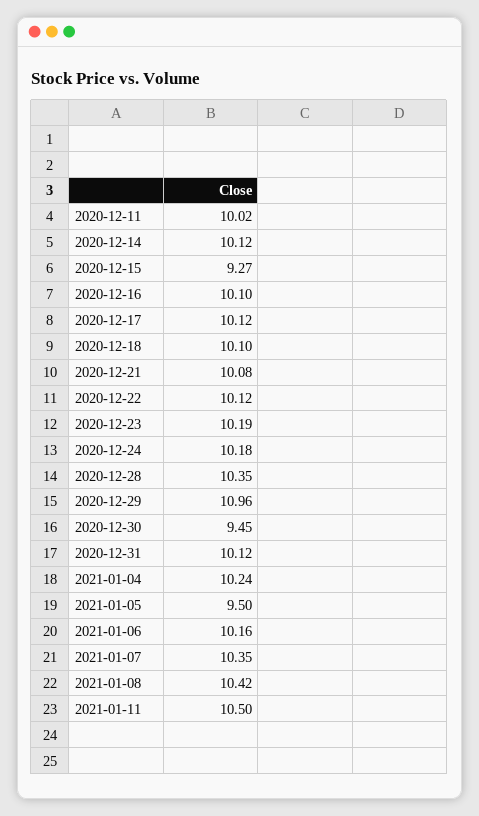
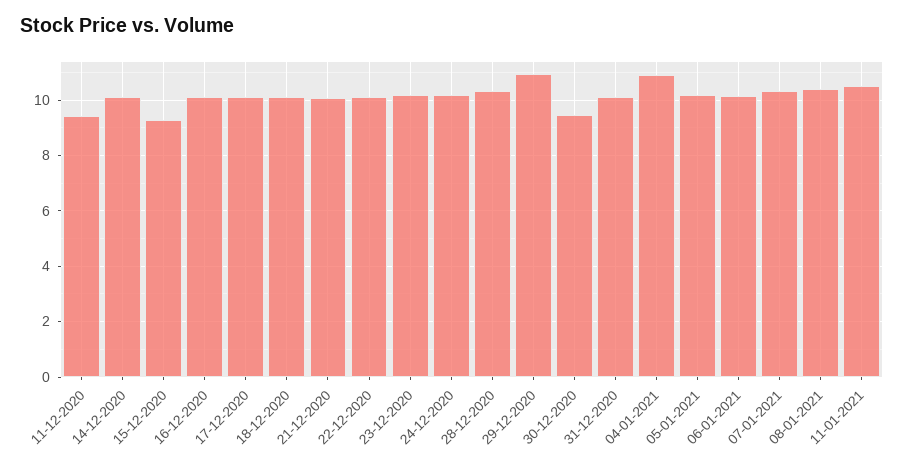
  {
-   "2020-12-11": 10.02,
+   "2020-12-11": 9.5,
    "2020-12-14": 10.12,
    "2020-12-15": 9.27,
    "2020-12-16": 10.1,
    "2020-12-17": 10.12,
    "2020-12-18": 10.1,
    "2020-12-21": 10.08,
    "2020-12-22": 10.12,
    "2020-12-23": 10.19,
    "2020-12-24": 10.18,
    "2020-12-28": 10.35,
    "2020-12-29": 10.96,
    "2020-12-30": 9.45,
    "2020-12-31": 10.12,
-   "2021-01-04": 10.24,
+   "2021-01-04": 11,
-   "2021-01-05": 9.5,
+   "2021-01-05": 10.25,
    "2021-01-06": 10.16,
    "2021-01-07": 10.35,
    "2021-01-08": 10.42,
    "2021-01-11": 10.5
  }

